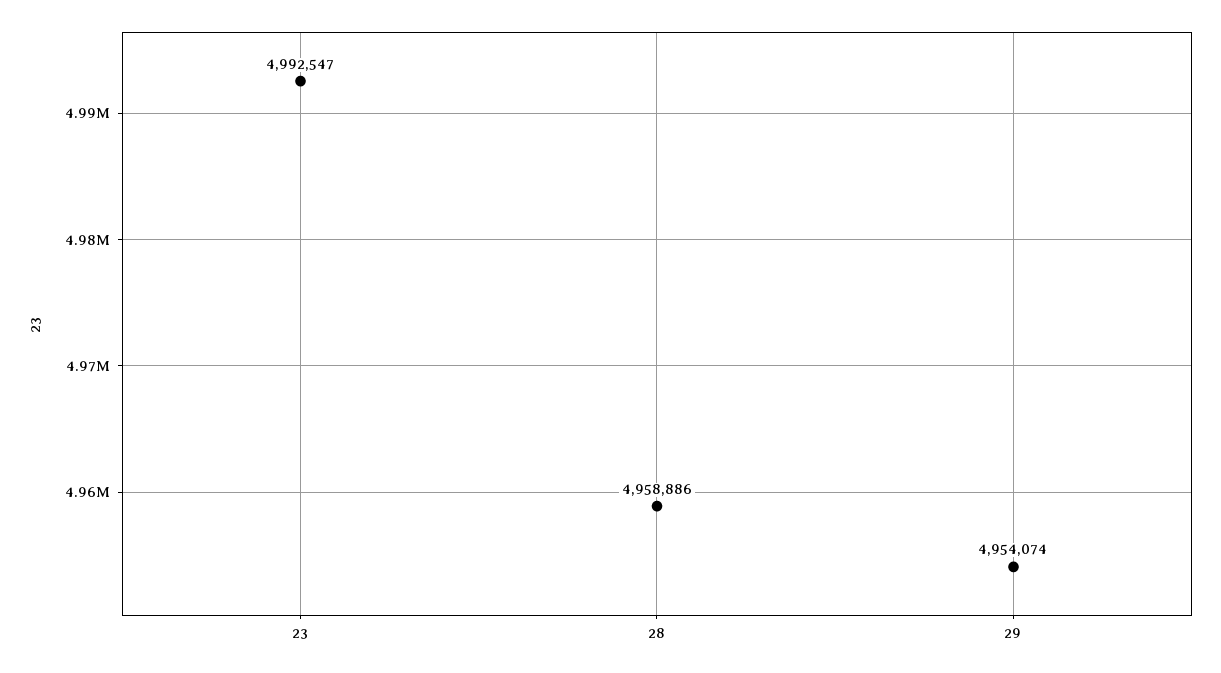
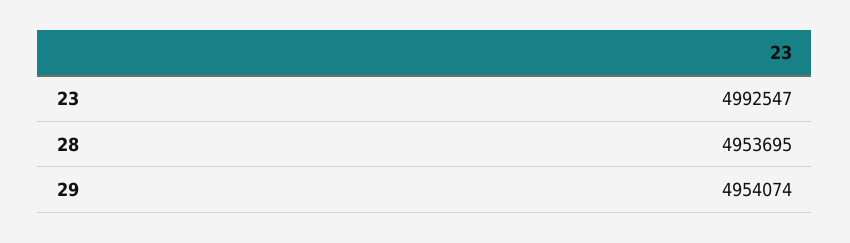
  {
    "23": 4992547,
-   "28": 4958886,
+   "28": 4953695,
    "29": 4954074
  }

